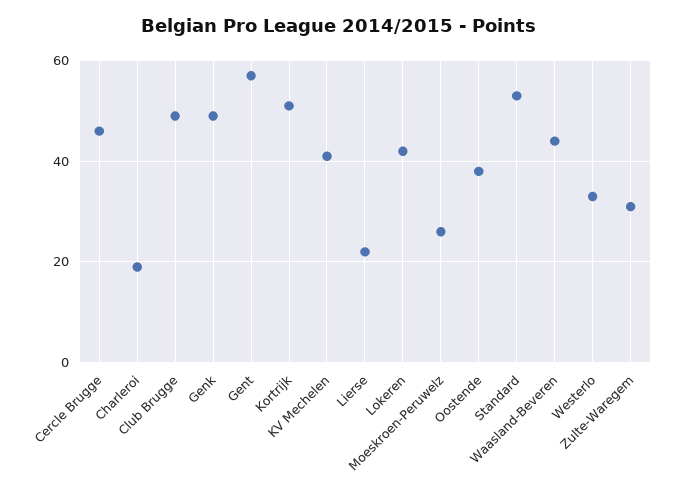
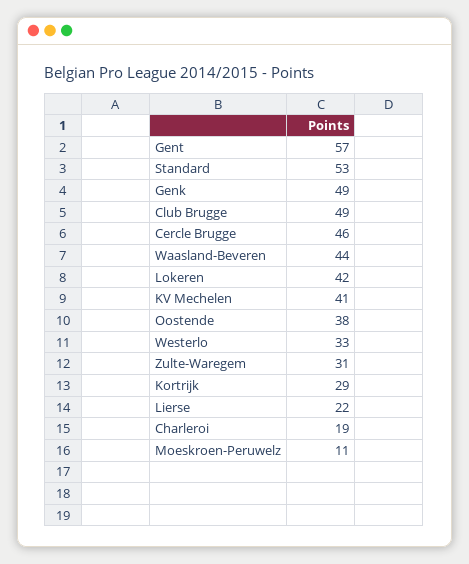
  {
    "Cercle Brugge": 46,
    "Charleroi": 19,
    "Club Brugge": 49,
    "Genk": 49,
    "Gent": 57,
-   "Kortrijk": 50,
+   "Kortrijk": 29,
    "KV Mechelen": 41,
    "Lierse": 22,
    "Lokeren": 42,
-   "Moeskroen-Peruwelz": 25,
+   "Moeskroen-Peruwelz": 11,
    "Oostende": 38,
    "Standard": 53,
    "Waasland-Beveren": 44,
    "Westerlo": 33,
    "Zulte-Waregem": 31
  }

